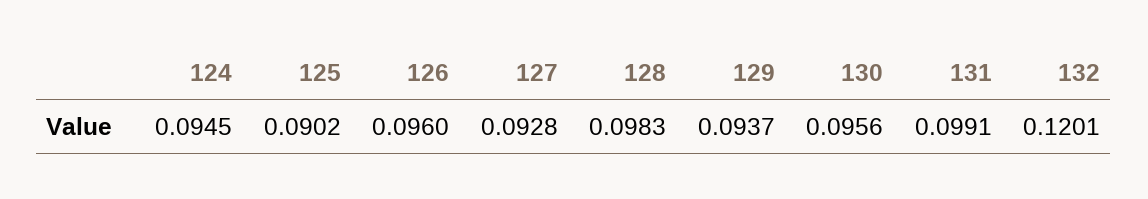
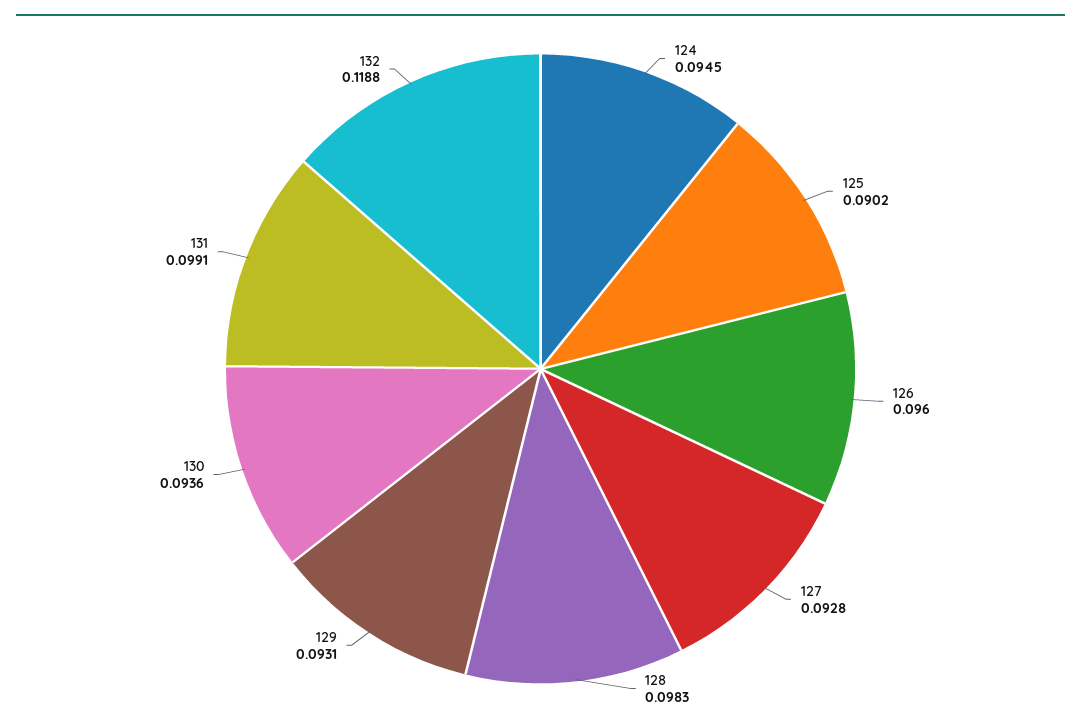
  {
    "124": 0.0945,
    "125": 0.0902,
    "126": 0.096,
    "127": 0.0928,
    "128": 0.0983,
-   "129": 0.0937,
+   "129": 0.0931,
-   "130": 0.0956,
+   "130": 0.0936,
    "131": 0.0991,
-   "132": 0.1201
+   "132": 0.1188
  }

